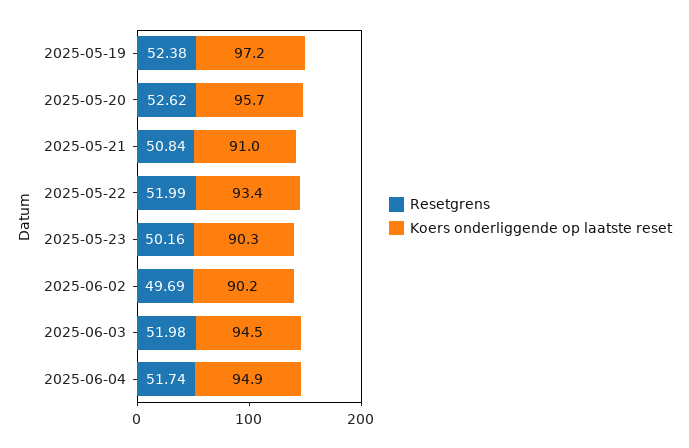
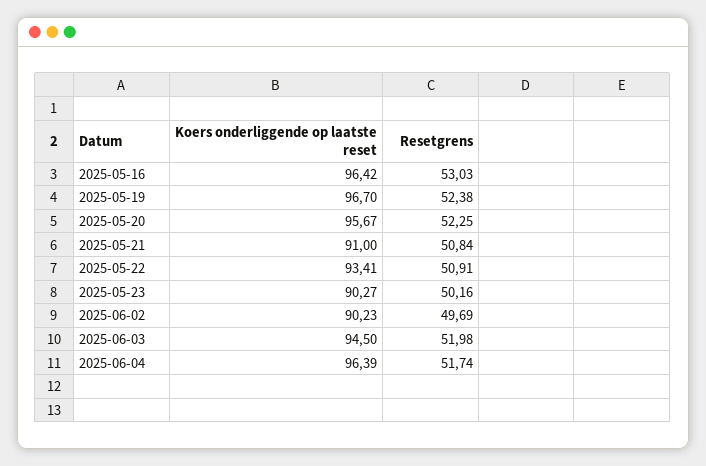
  {
    "Resetgrens": {
      "2025-05-19": 52.38,
-     "2025-05-20": 52.62,
+     "2025-05-20": 52.25,
      "2025-05-21": 50.84,
-     "2025-05-22": 51.99,
+     "2025-05-22": 50.91,
      "2025-05-23": 50.16,
      "2025-06-02": 49.69,
      "2025-06-03": 51.98,
-     "2025-06-04": 51.74
+     "2025-06-04": 51.74,
+     "2025-05-16": 53.03
    },
    "Koers onderliggende op laatste reset": {
-     "2025-05-19": 97.2,
+     "2025-05-19": 96.7,
      "2025-05-20": 95.67,
      "2025-05-21": 91,
      "2025-05-22": 93.41,
      "2025-05-23": 90.27,
      "2025-06-02": 90.23,
      "2025-06-03": 94.5,
-     "2025-06-04": 94.9
+     "2025-06-04": 96.39,
+     "2025-05-16": 96.42
    }
  }

